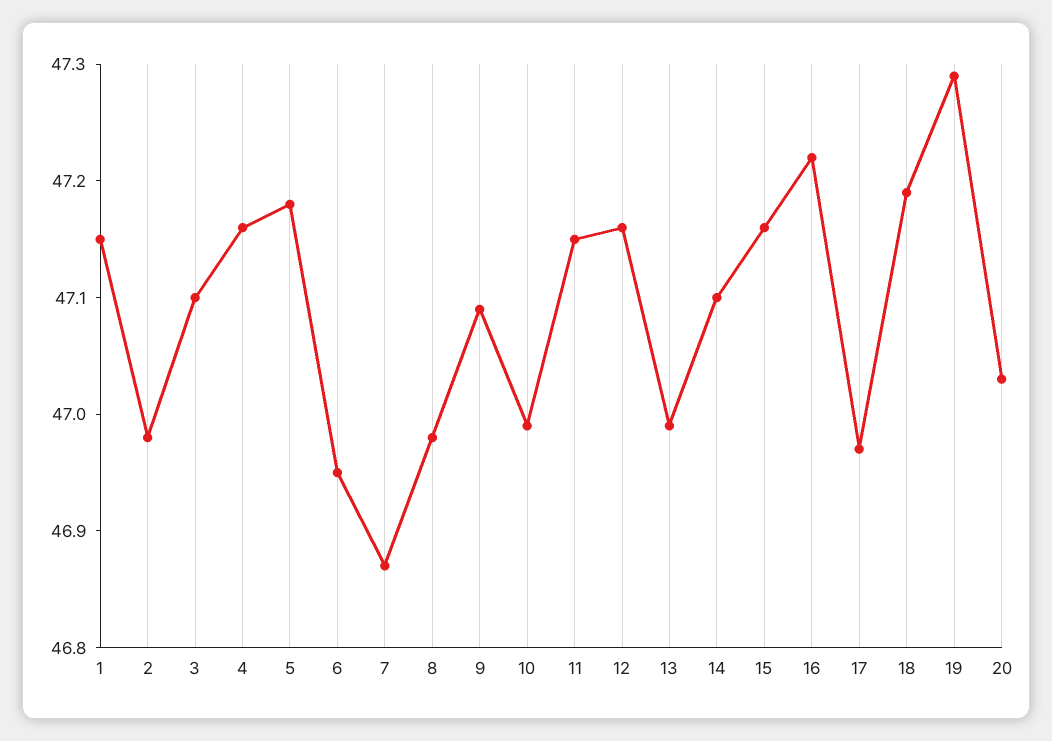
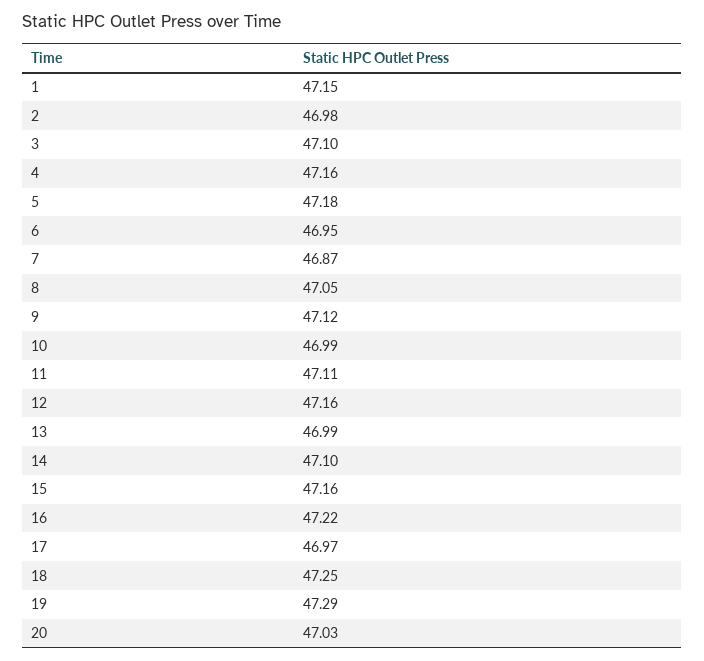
  {
    "1": 47.15,
    "2": 46.98,
    "3": 47.1,
    "4": 47.16,
    "5": 47.18,
    "6": 46.95,
    "7": 46.87,
-   "8": 46.98,
+   "8": 47.05,
-   "9": 47.09,
+   "9": 47.12,
    "10": 46.99,
-   "11": 47.15,
+   "11": 47.11,
    "12": 47.16,
    "13": 46.99,
    "14": 47.1,
    "15": 47.16,
    "16": 47.22,
    "17": 46.97,
-   "18": 47.19,
+   "18": 47.25,
    "19": 47.29,
    "20": 47.03
  }

